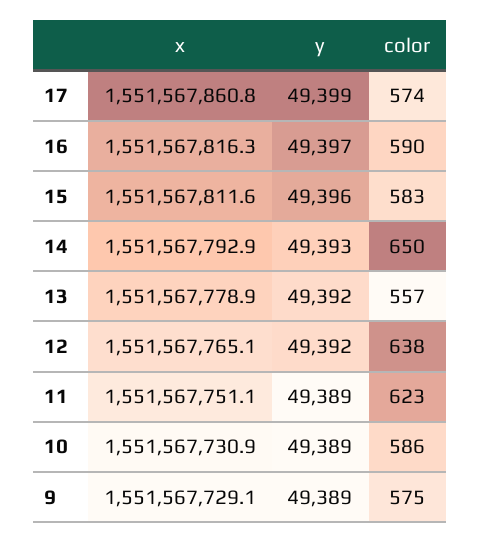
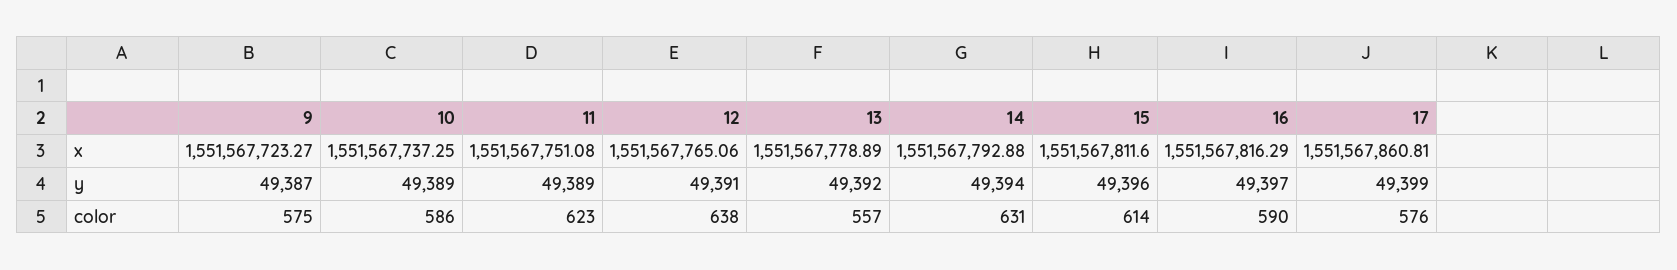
  {
    "x": {
      "17": 1551567860.81,
      "16": 1551567816.29,
      "15": 1551567811.6,
      "14": 1551567792.88,
      "13": 1551567778.89,
      "12": 1551567765.06,
      "11": 1551567751.08,
-     "10": 1551567730.9,
+     "10": 1551567737.25,
-     "9": 1551567729.1
+     "9": 1551567723.27
    },
    "y": {
      "17": 49399,
      "16": 49397,
      "15": 49396,
-     "14": 49393,
+     "14": 49394,
      "13": 49392,
-     "12": 49392,
+     "12": 49391,
      "11": 49389,
      "10": 49389,
-     "9": 49389
+     "9": 49387
    },
    "color": {
-     "17": 574,
+     "17": 576,
      "16": 590,
-     "15": 583,
+     "15": 614,
-     "14": 650,
+     "14": 631,
      "13": 557,
      "12": 638,
      "11": 623,
      "10": 586,
      "9": 575
    }
  }

